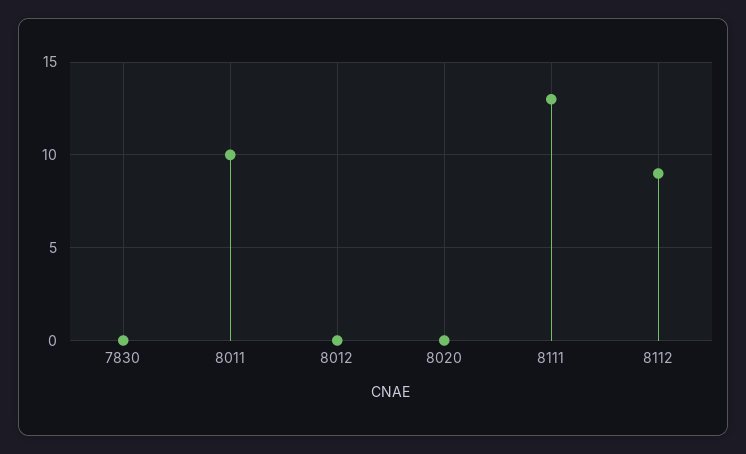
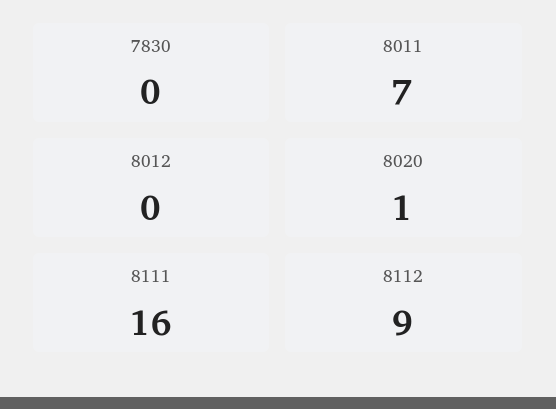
  {
    "7830": 0,
-   "8011": 10,
+   "8011": 7,
    "8012": 0,
-   "8020": 0,
+   "8020": 1,
-   "8111": 13,
+   "8111": 16,
    "8112": 9
  }

